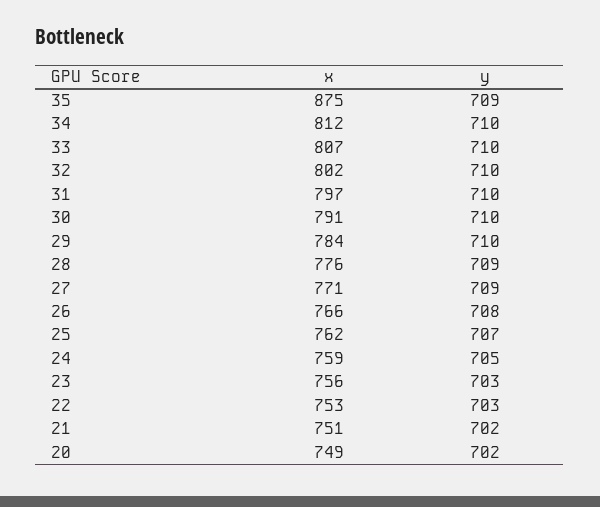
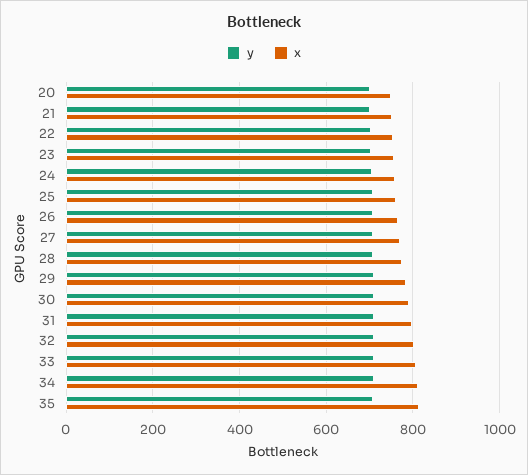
  {
    "x": {
-     "35": 875,
+     "35": 820,
      "34": 812,
      "33": 807,
      "32": 802,
      "31": 797,
      "30": 791,
      "29": 784,
      "28": 776,
      "27": 771,
      "26": 766,
      "25": 762,
      "24": 759,
      "23": 756,
      "22": 753,
      "21": 751,
      "20": 749
    },
    "y": {
      "35": 709,
      "34": 710,
      "33": 710,
      "32": 710,
      "31": 710,
      "30": 710,
      "29": 710,
      "28": 709,
      "27": 709,
      "26": 708,
      "25": 707,
      "24": 705,
      "23": 703,
      "22": 703,
      "21": 702,
      "20": 702
    }
  }

